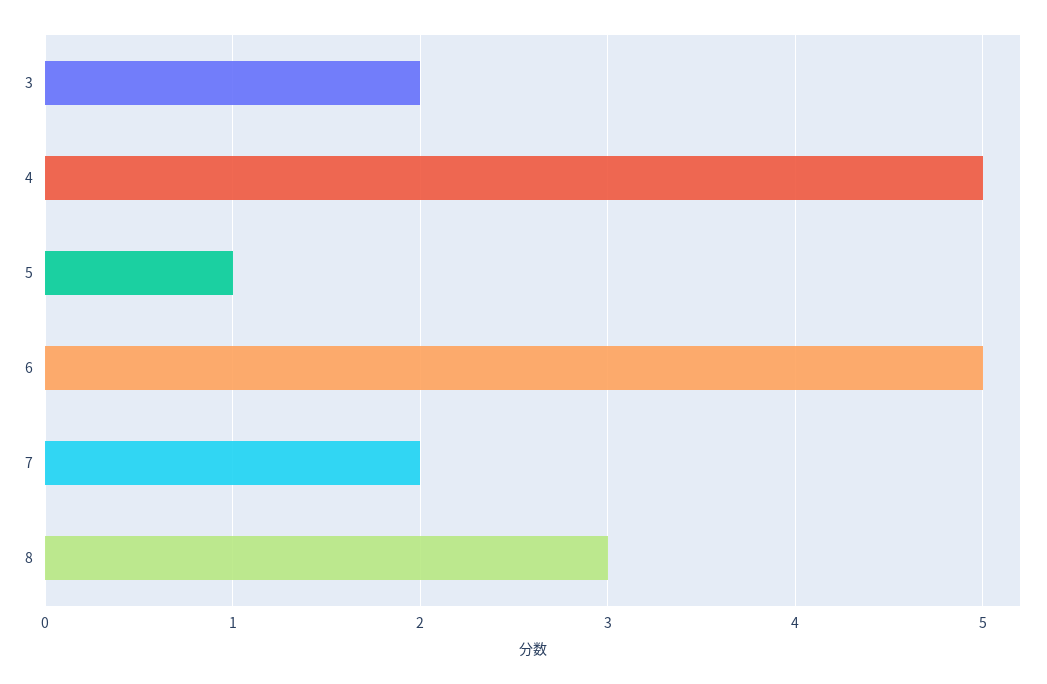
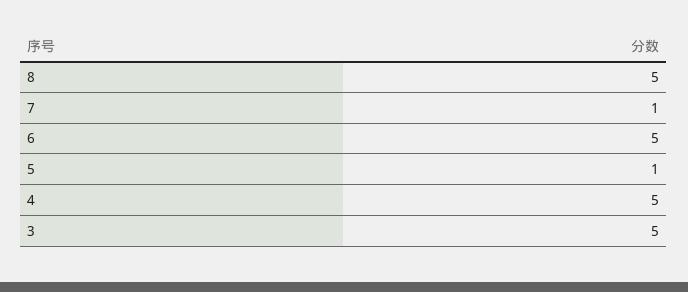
  {
-   "3": 2,
+   "3": 5,
    "4": 5,
    "5": 1,
    "6": 5,
-   "7": 2,
+   "7": 1,
-   "8": 3
+   "8": 5
  }

